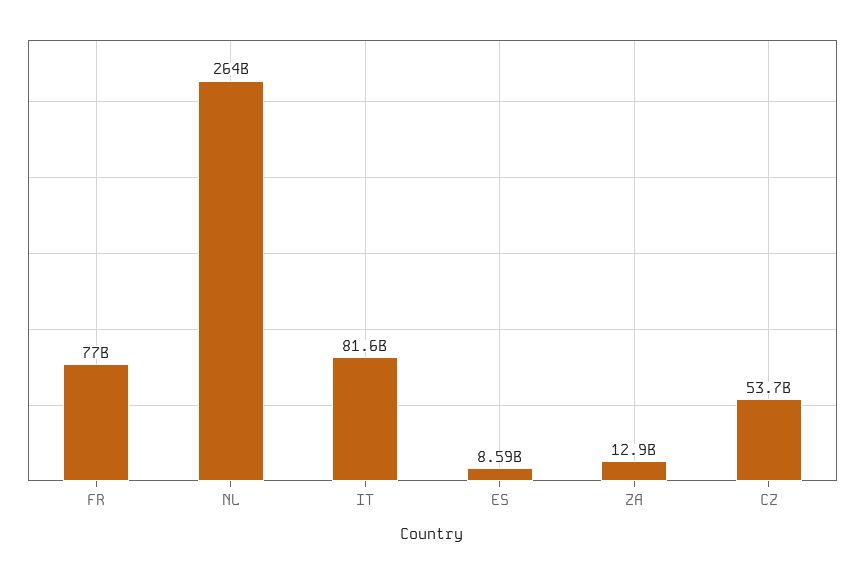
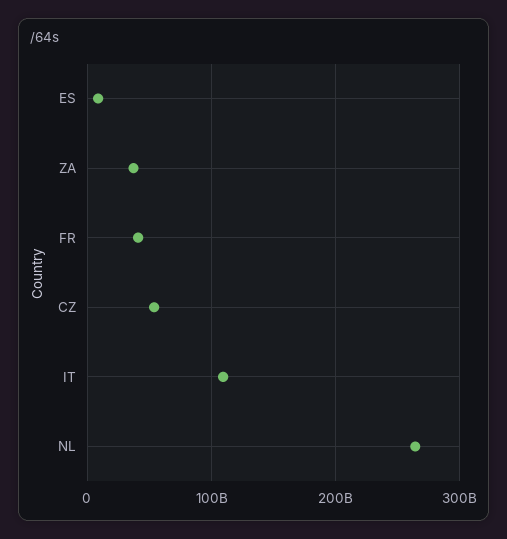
  {
-   "FR": 77000000000,
+   "FR": 40000000000,
    "NL": 264000000000,
-   "IT": 81600000000,
+   "IT": 110000000000,
    "ES": 8590000000,
-   "ZA": 12900000000,
+   "ZA": 40000000000,
    "CZ": 53700000000
  }

